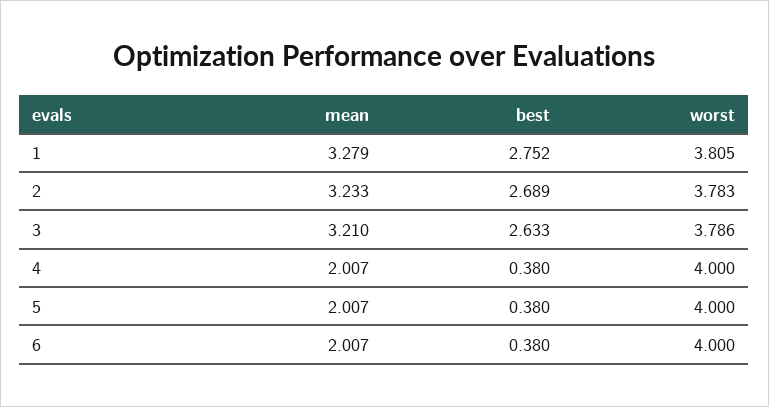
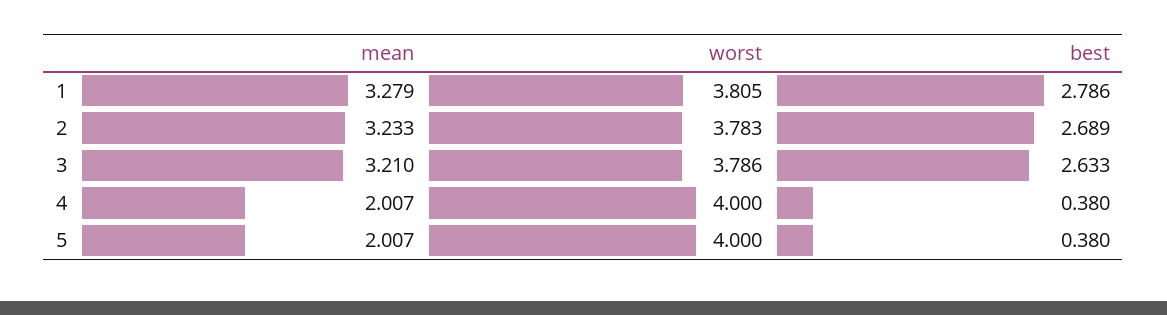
  {
    "mean": {
      "1": 3.279,
      "2": 3.233,
      "3": 3.21,
      "4": 2.007,
-     "5": 2.007,
+     "5": 2.007
-     "6": 2.007
    },
    "best": {
-     "1": 2.752,
+     "1": 2.786,
      "2": 2.689,
      "3": 2.633,
      "4": 0.38,
-     "5": 0.38,
+     "5": 0.38
-     "6": 0.38
    },
    "worst": {
      "1": 3.805,
      "2": 3.783,
      "3": 3.786,
      "4": 4,
-     "5": 4,
+     "5": 4
-     "6": 4
    }
  }

